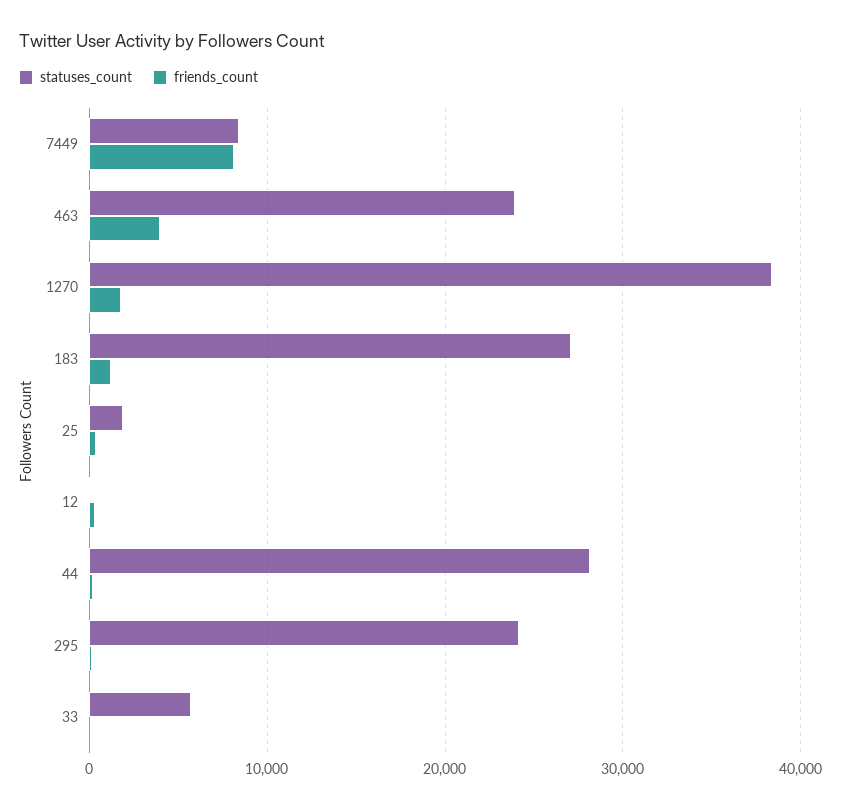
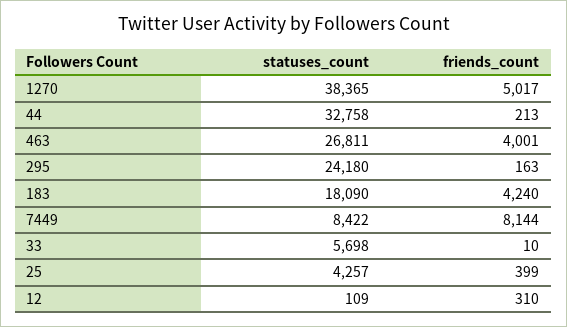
  {
    "statuses_count": {
      "7449": 8422,
-     "463": 24000,
+     "463": 26811,
      "1270": 38365,
-     "183": 27000,
+     "183": 18090,
-     "25": 2000,
+     "25": 4257,
      "12": 109,
-     "44": 28000,
+     "44": 32758,
      "295": 24180,
      "33": 5698
    },
    "friends_count": {
      "7449": 8144,
      "463": 4001,
-     "1270": 2000,
+     "1270": 5017,
-     "183": 1000,
+     "183": 4240,
      "25": 399,
      "12": 310,
      "44": 213,
      "295": 163,
      "33": 10
    }
  }

